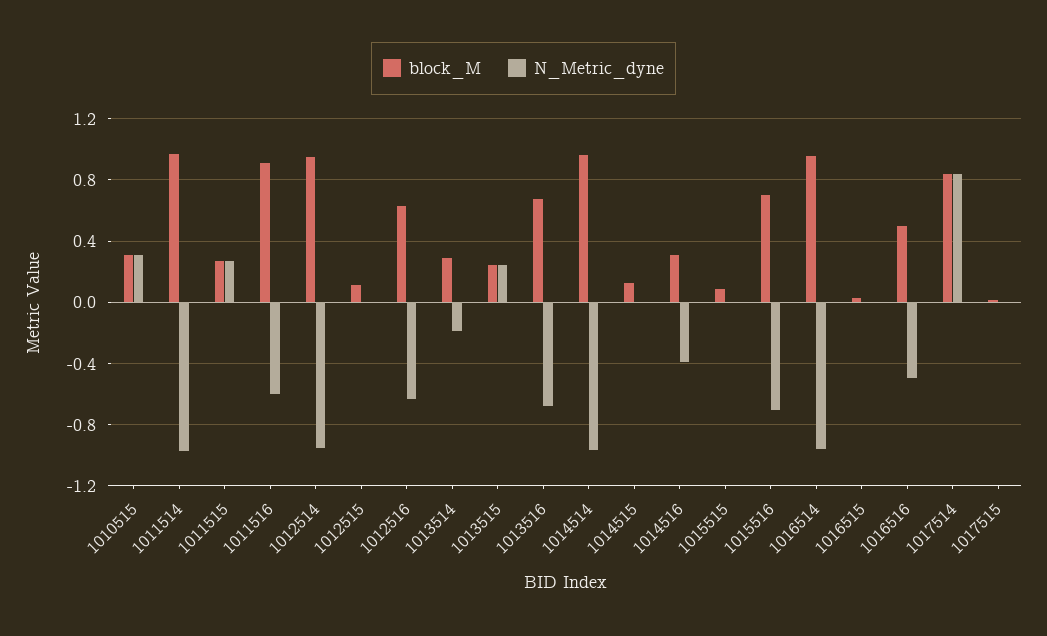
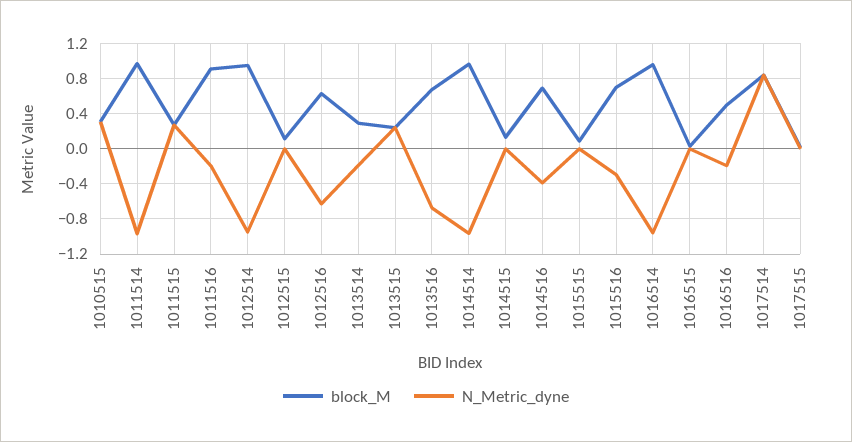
  {
    "block_M": {
      "1010515": 0.3,
      "1011514": 0.95,
      "1011515": 0.25,
      "1011516": 0.9,
      "1012514": 0.95,
      "1012515": 0.1,
      "1012516": 0.65,
      "1013514": 0.3,
      "1013515": 0.25,
      "1013516": 0.7,
      "1014514": 0.95,
      "1014515": 0.15,
-     "1014516": 0.3,
+     "1014516": 0.7,
      "1015515": 0.1,
      "1015516": 0.7,
      "1016514": 0.95,
      "1016515": 0.05,
      "1016516": 0.5,
      "1017514": 0.85,
      "1017515": 0
    },
    "N_Metric_dyne": {
      "1010515": 0.3,
      "1011514": -0.95,
      "1011515": 0.25,
-     "1011516": -0.6,
+     "1011516": -0.2,
      "1012514": -0.95,
      "1012515": 0,
      "1012516": -0.65,
      "1013514": -0.2,
      "1013515": 0.25,
      "1013516": -0.7,
      "1014514": -0.95,
      "1014515": 0,
      "1014516": -0.4,
      "1015515": 0,
-     "1015516": -0.7,
+     "1015516": -0.3,
      "1016514": -0.95,
      "1016515": 0,
-     "1016516": -0.5,
+     "1016516": -0.2,
      "1017514": 0.85,
      "1017515": 0
    }
  }

